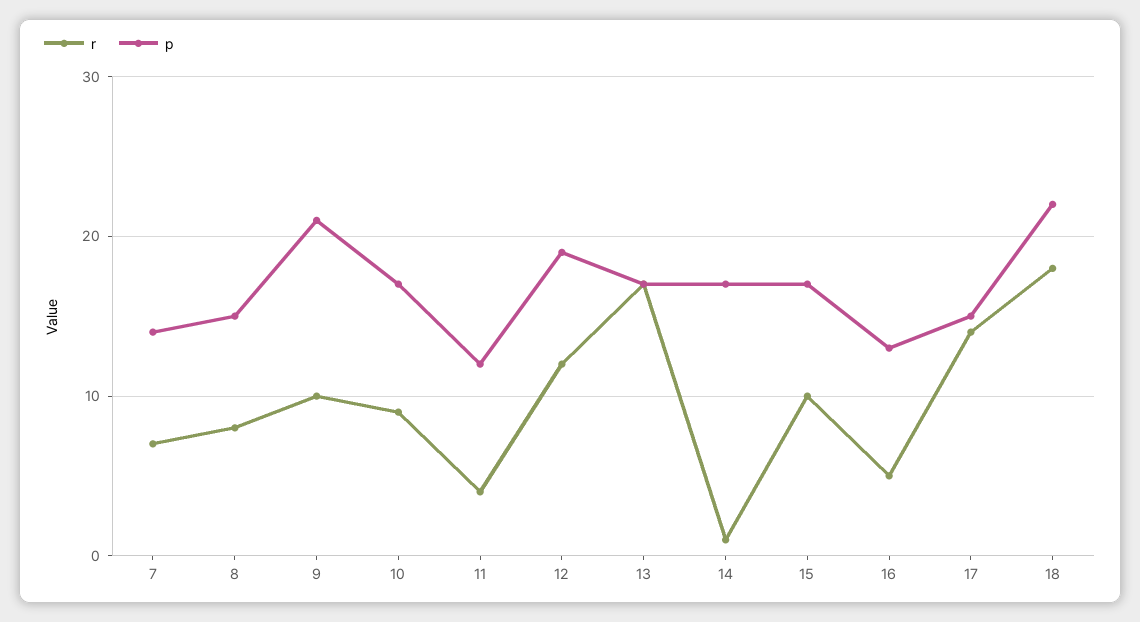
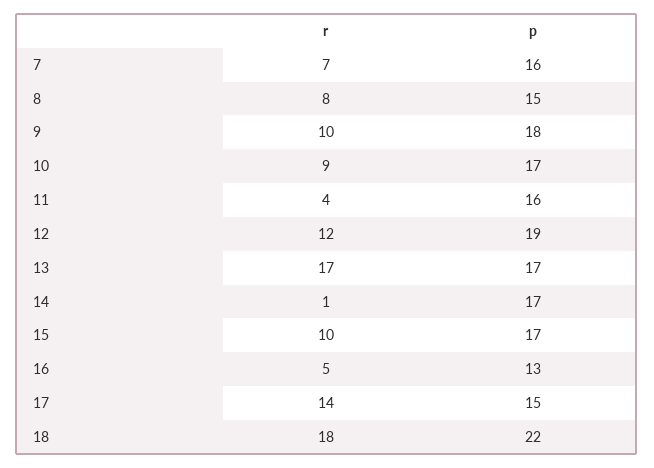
  {
    "r": {
      "7": 7,
      "8": 8,
      "9": 10,
      "10": 9,
      "11": 4,
      "12": 12,
      "13": 17,
      "14": 1,
      "15": 10,
      "16": 5,
      "17": 14,
      "18": 18
    },
    "p": {
-     "7": 14,
+     "7": 16,
      "8": 15,
-     "9": 21,
+     "9": 18,
      "10": 17,
-     "11": 12,
+     "11": 16,
      "12": 19,
      "13": 17,
      "14": 17,
      "15": 17,
      "16": 13,
      "17": 15,
      "18": 22
    }
  }

